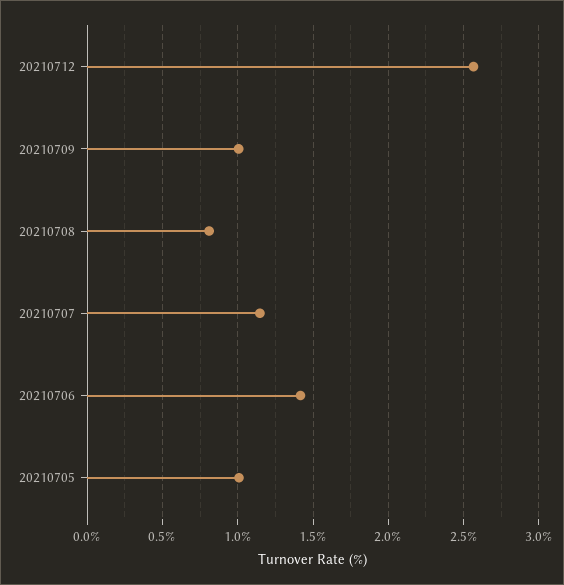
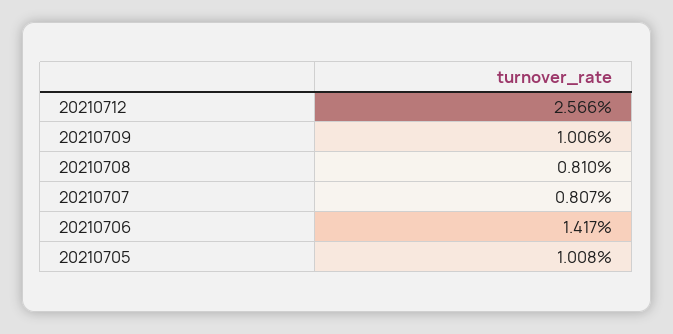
  {
    "20210712": 2.566,
    "20210709": 1.006,
    "20210708": 0.81,
-   "20210707": 1.15,
+   "20210707": 0.807,
    "20210706": 1.417,
    "20210705": 1.008
  }

